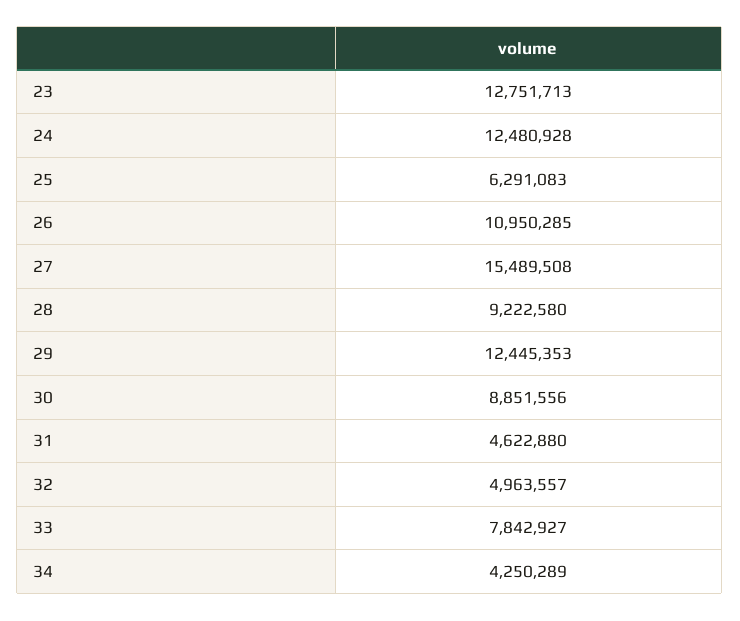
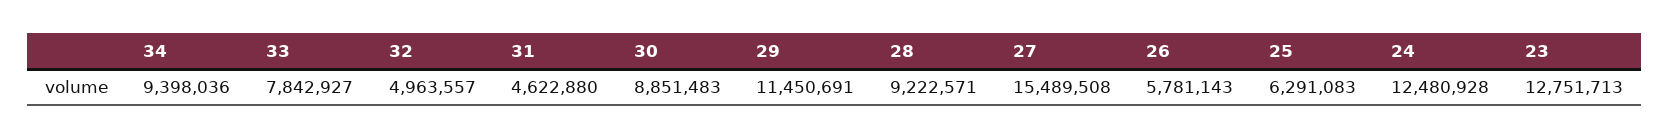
  {
    "23": 12751713,
    "24": 12480928,
    "25": 6291083,
-   "26": 10950285,
+   "26": 5781143,
    "27": 15489508,
-   "28": 9222580,
+   "28": 9222571,
-   "29": 12445353,
+   "29": 11450691,
-   "30": 8851556,
+   "30": 8851483,
    "31": 4622880,
    "32": 4963557,
    "33": 7842927,
-   "34": 4250289
+   "34": 9398036
  }

